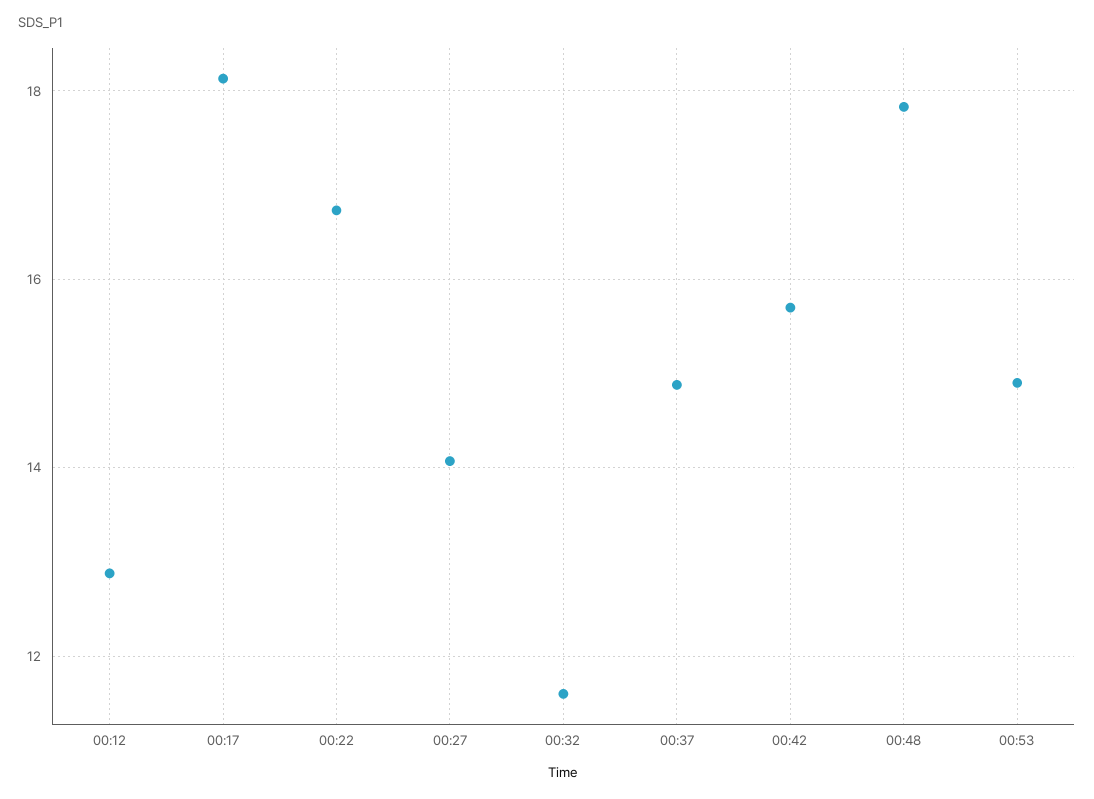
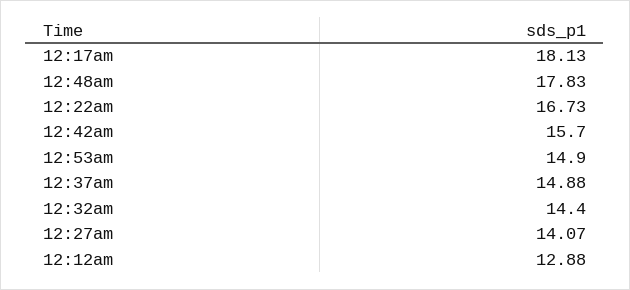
  {
    "00:12": 12.88,
    "00:17": 18.13,
    "00:22": 16.73,
    "00:27": 14.07,
-   "00:32": 11.6,
+   "00:32": 14.4,
    "00:37": 14.88,
    "00:42": 15.7,
    "00:48": 17.83,
    "00:53": 14.9
  }

